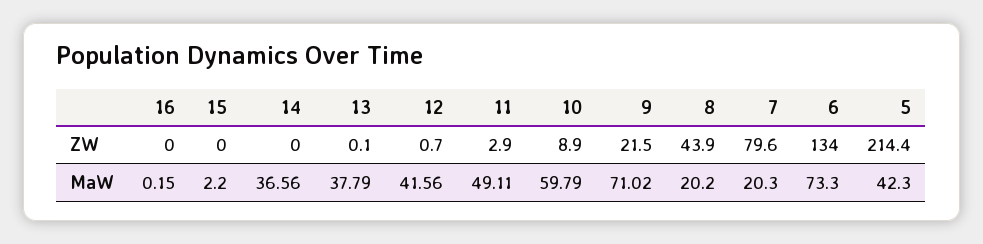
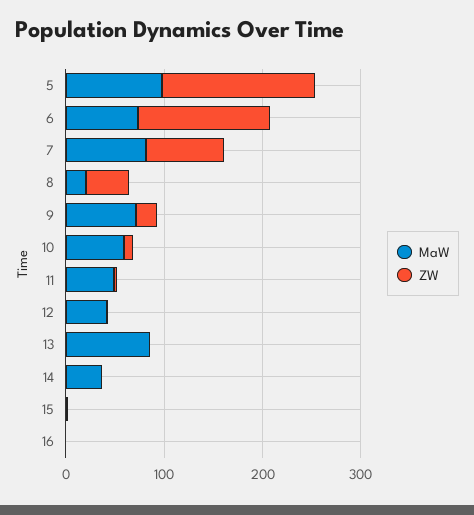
  {
    "ZW": {
      "16": 0,
      "15": 0,
      "14": 0,
      "13": 0.1,
      "12": 0.7,
      "11": 2.9,
      "10": 8.9,
      "9": 21.5,
      "8": 43.9,
      "7": 79.6,
      "6": 134,
-     "5": 214.4
+     "5": 160
    },
    "MaW": {
      "16": 0.15,
      "15": 2.2,
      "14": 36.56,
-     "13": 37.79,
+     "13": 80,
      "12": 41.56,
      "11": 49.11,
      "10": 59.79,
      "9": 71.02,
      "8": 20.2,
-     "7": 20.3,
+     "7": 80,
      "6": 73.3,
-     "5": 42.3
+     "5": 100
    }
  }

